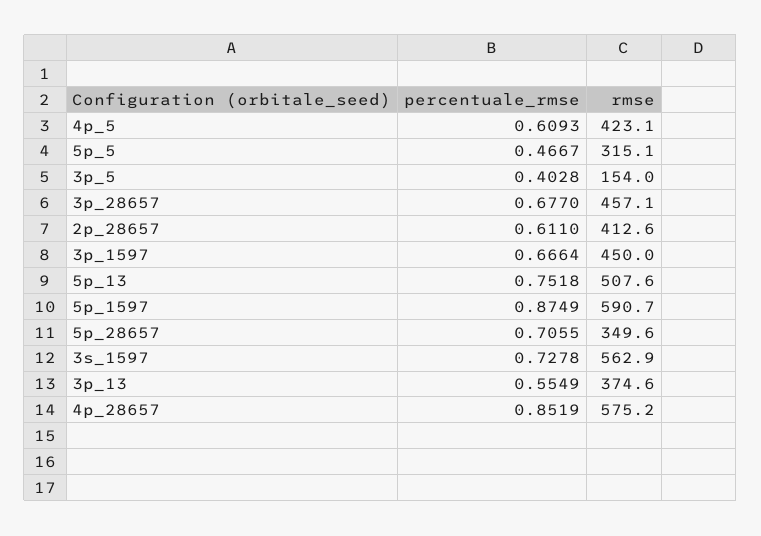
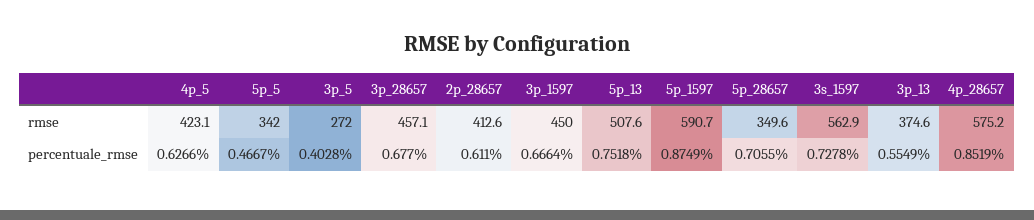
  {
    "percentuale_rmse": {
-     "4p_5": 0.6093,
+     "4p_5": 0.6266,
      "5p_5": 0.4667,
      "3p_5": 0.4028,
      "3p_28657": 0.677,
      "2p_28657": 0.611,
      "3p_1597": 0.6664,
      "5p_13": 0.7518,
      "5p_1597": 0.8749,
      "5p_28657": 0.7055,
      "3s_1597": 0.7278,
      "3p_13": 0.5549,
      "4p_28657": 0.8519
    },
    "rmse": {
      "4p_5": 423.1,
-     "5p_5": 315.1,
+     "5p_5": 342,
-     "3p_5": 154,
+     "3p_5": 272,
      "3p_28657": 457.1,
      "2p_28657": 412.6,
      "3p_1597": 450,
      "5p_13": 507.6,
      "5p_1597": 590.7,
      "5p_28657": 349.6,
      "3s_1597": 562.9,
      "3p_13": 374.6,
      "4p_28657": 575.2
    }
  }

